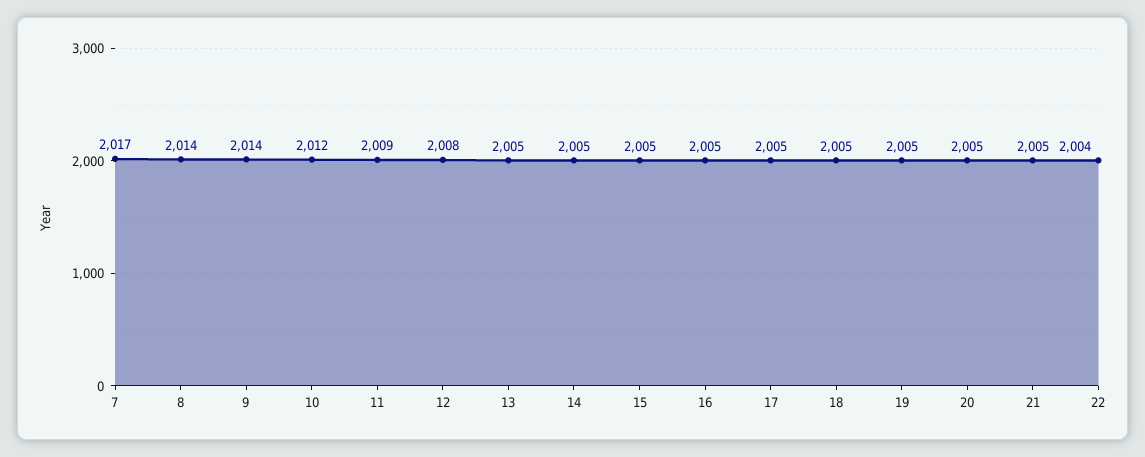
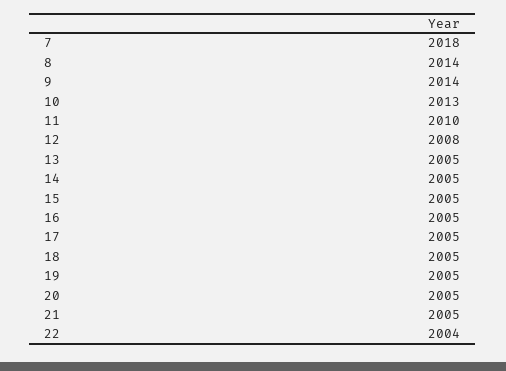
  {
-   "7": 2017,
+   "7": 2018,
    "8": 2014,
    "9": 2014,
-   "10": 2012,
+   "10": 2013,
-   "11": 2009,
+   "11": 2010,
    "12": 2008,
    "13": 2005,
    "14": 2005,
    "15": 2005,
    "16": 2005,
    "17": 2005,
    "18": 2005,
    "19": 2005,
    "20": 2005,
    "21": 2005,
    "22": 2004
  }

